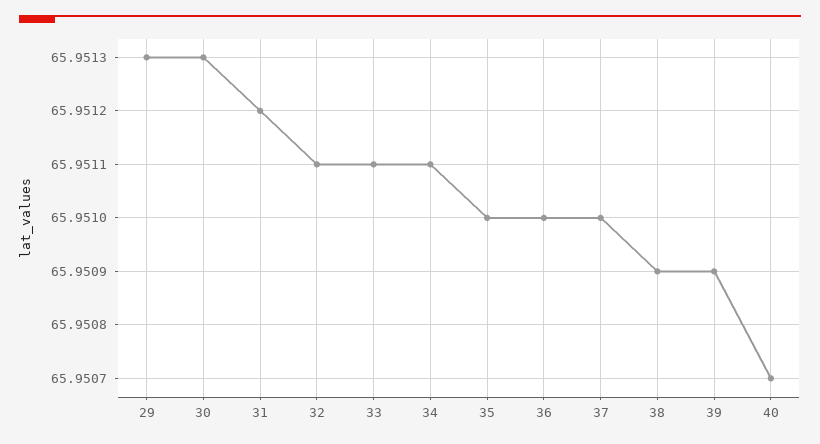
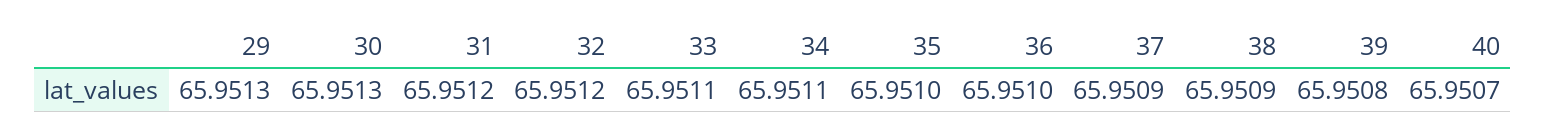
  {
    "29": 65.9513,
    "30": 65.9513,
    "31": 65.9512,
-   "32": 65.9511,
+   "32": 65.9512,
    "33": 65.9511,
    "34": 65.9511,
    "35": 65.951,
    "36": 65.951,
-   "37": 65.951,
+   "37": 65.9509,
    "38": 65.9509,
-   "39": 65.9509,
+   "39": 65.9508,
    "40": 65.9507
  }

